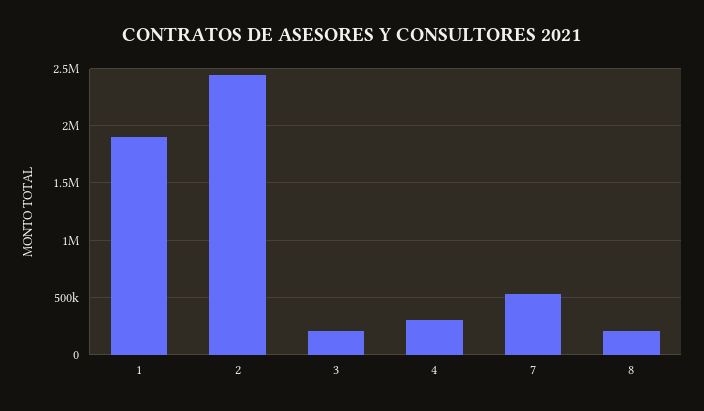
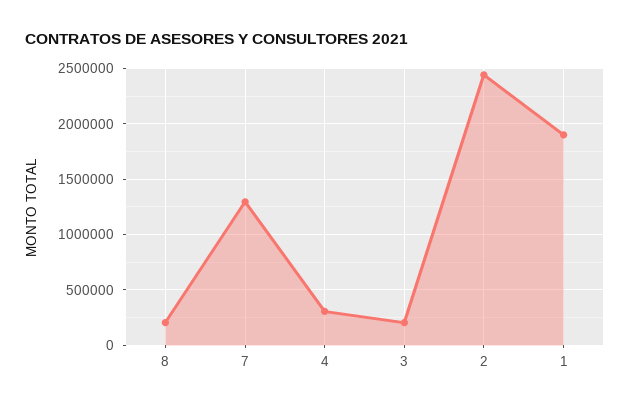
  {
    "1": 1900000,
    "2": 2400000,
    "3": 200000,
    "4": 300000,
-   "7": 500000,
+   "7": 1300000,
    "8": 200000
  }

